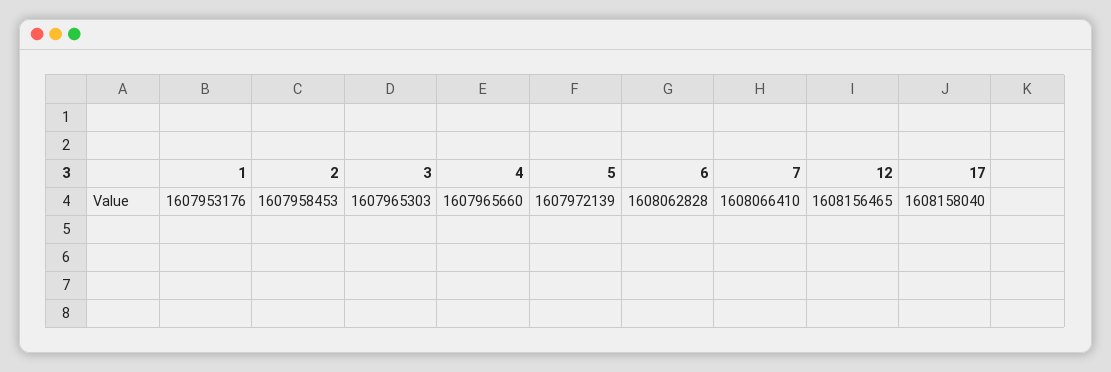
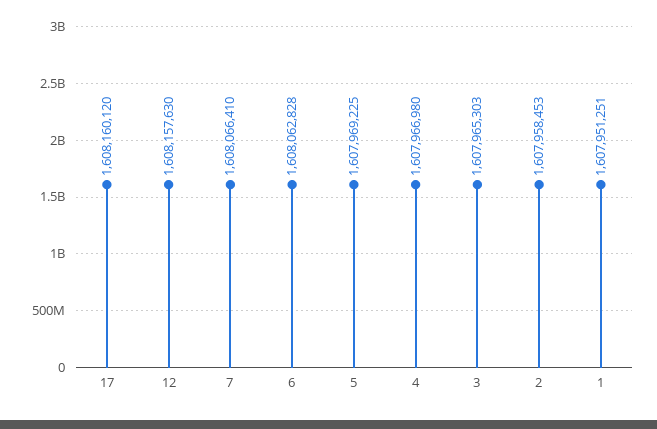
  {
-   "1": 1607953176,
+   "1": 1607951251,
    "2": 1607958453,
    "3": 1607965303,
-   "4": 1607965660,
+   "4": 1607966980,
-   "5": 1607972139,
+   "5": 1607969225,
    "6": 1608062828,
    "7": 1608066410,
-   "12": 1608156465,
+   "12": 1608157630,
-   "17": 1608158040
+   "17": 1608160120
  }

